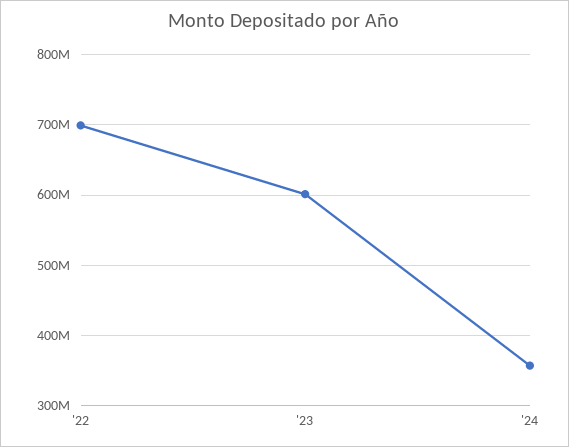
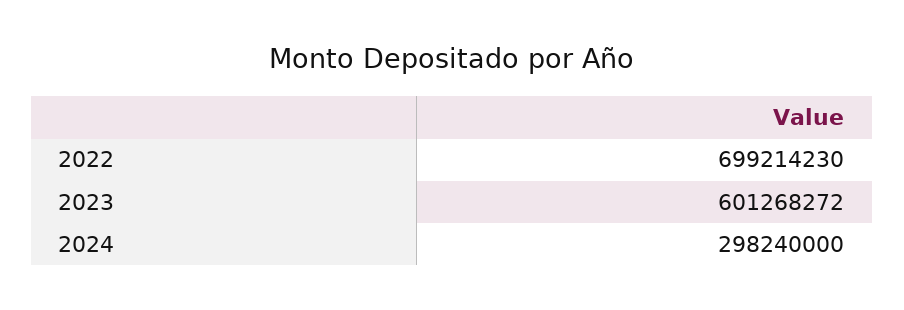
  {
    "'22": 699214230,
    "'23": 601268272,
-   "'24": 360000000
+   "'24": 298240000
  }

